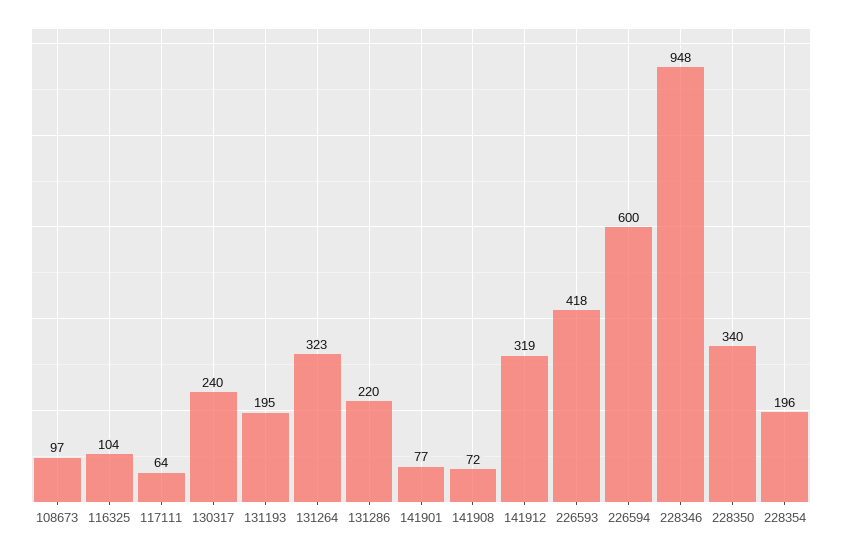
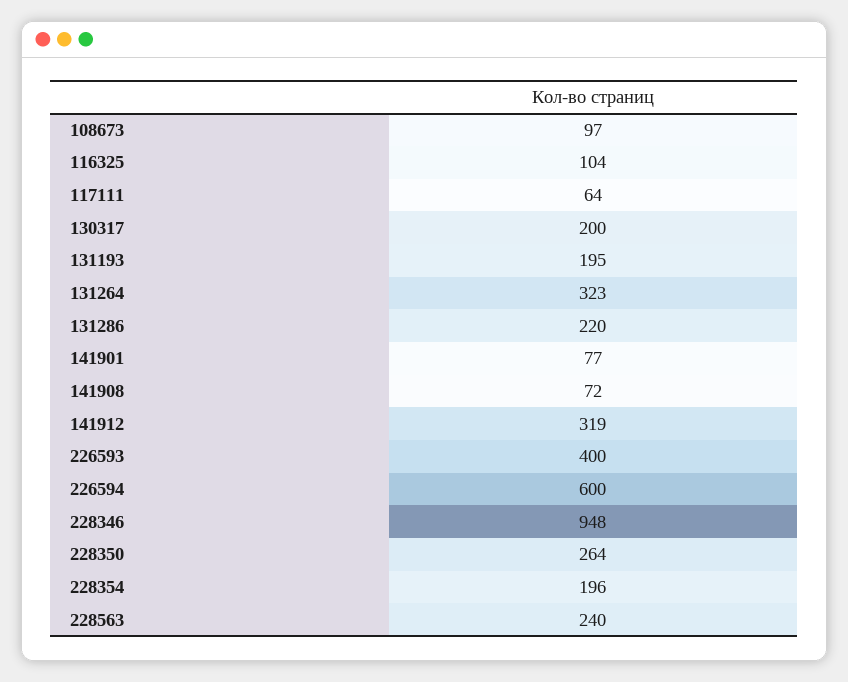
  {
    "108673": 97,
    "116325": 104,
    "117111": 64,
-   "130317": 240,
+   "130317": 200,
    "131193": 195,
    "131264": 323,
    "131286": 220,
    "141901": 77,
    "141908": 72,
    "141912": 319,
-   "226593": 418,
+   "226593": 400,
    "226594": 600,
    "228346": 948,
-   "228350": 340,
+   "228350": 264,
-   "228354": 196
+   "228354": 196,
+   "228563": 240
  }

